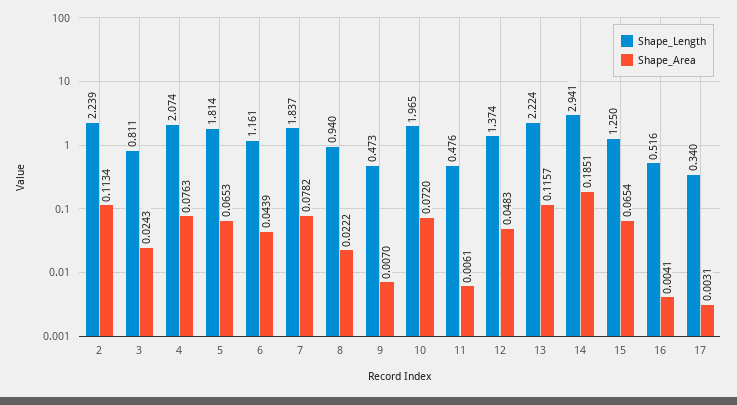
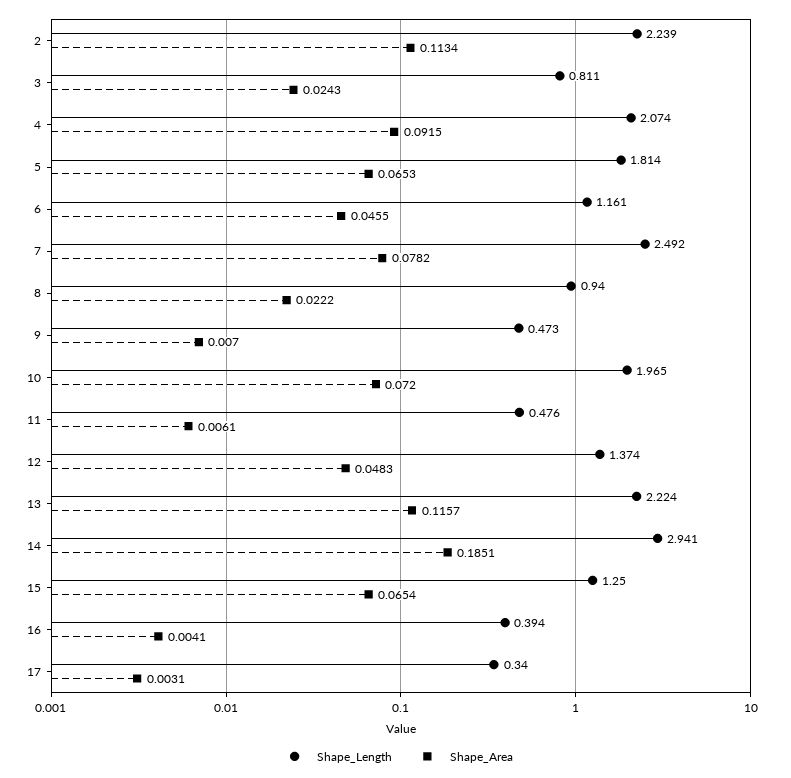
  {
    "Shape_Length": {
      "2": 2.239,
      "3": 0.811,
      "4": 2.074,
      "5": 1.814,
      "6": 1.161,
-     "7": 1.837,
+     "7": 2.492,
      "8": 0.94,
      "9": 0.473,
      "10": 1.965,
      "11": 0.476,
      "12": 1.374,
      "13": 2.224,
      "14": 2.941,
      "15": 1.25,
-     "16": 0.516,
+     "16": 0.394,
      "17": 0.34
    },
    "Shape_Area": {
      "2": 0.1134,
      "3": 0.0243,
-     "4": 0.0763,
+     "4": 0.0915,
      "5": 0.0653,
-     "6": 0.0439,
+     "6": 0.0455,
      "7": 0.0782,
      "8": 0.0222,
      "9": 0.007,
      "10": 0.072,
      "11": 0.0061,
      "12": 0.0483,
      "13": 0.1157,
      "14": 0.1851,
      "15": 0.0654,
      "16": 0.0041,
      "17": 0.0031
    }
  }

